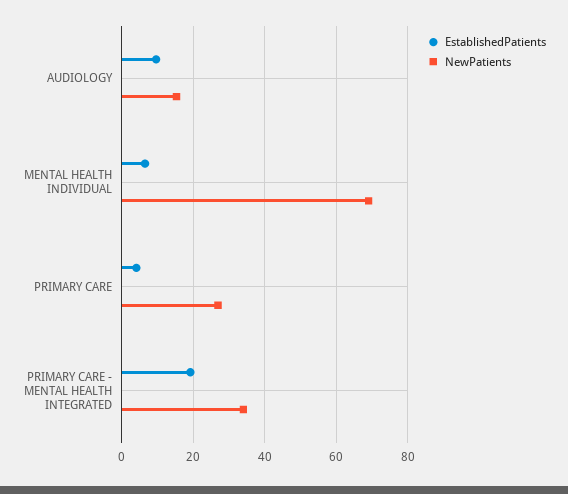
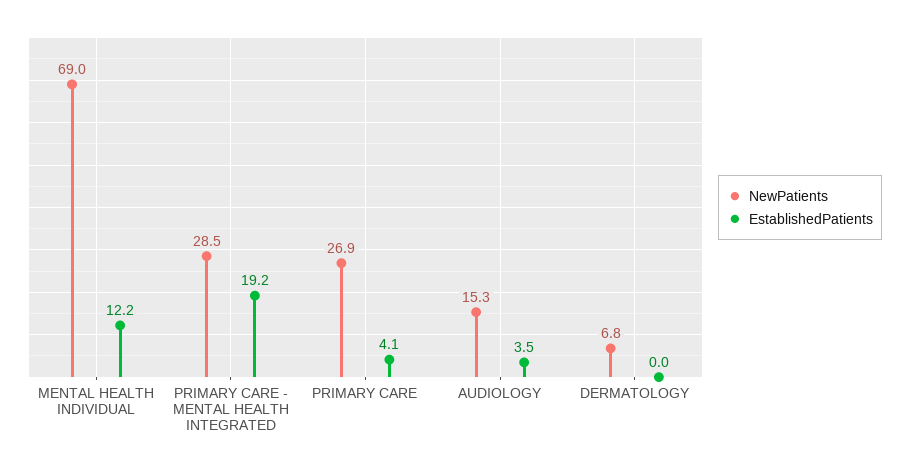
  {
    "EstablishedPatients": {
-     "AUDIOLOGY": 10,
+     "AUDIOLOGY": 3.5,
-     "MENTAL HEALTH INDIVIDUAL": 6,
+     "MENTAL HEALTH INDIVIDUAL": 12.2,
      "PRIMARY CARE": 4.1,
-     "PRIMARY CARE - MENTAL HEALTH INTEGRATED": 19.2
+     "PRIMARY CARE - MENTAL HEALTH INTEGRATED": 19.2,
+     "DERMATOLOGY": 0
    },
    "NewPatients": {
      "AUDIOLOGY": 15.3,
      "MENTAL HEALTH INDIVIDUAL": 69,
      "PRIMARY CARE": 26.9,
-     "PRIMARY CARE - MENTAL HEALTH INTEGRATED": 34
+     "PRIMARY CARE - MENTAL HEALTH INTEGRATED": 28.5,
+     "DERMATOLOGY": 6.8
    }
  }

